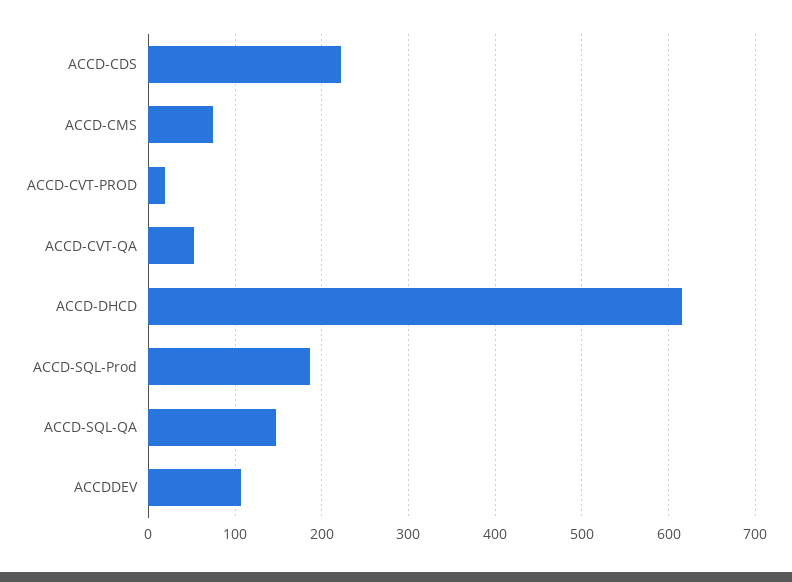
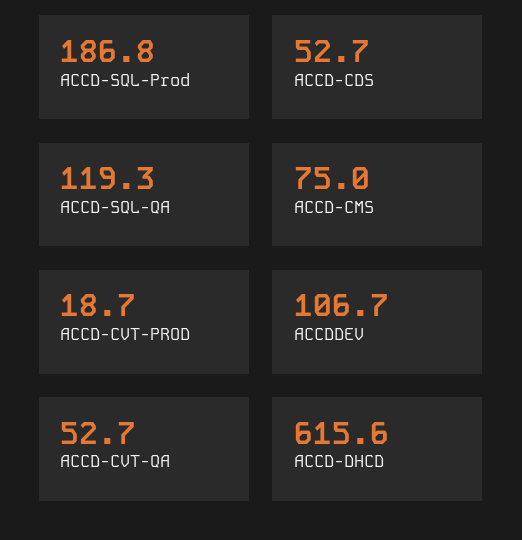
  {
-   "ACCD-CDS": 220,
+   "ACCD-CDS": 52.7,
    "ACCD-CMS": 75,
    "ACCD-CVT-PROD": 18.7,
    "ACCD-CVT-QA": 52.7,
    "ACCD-DHCD": 615.6,
    "ACCD-SQL-Prod": 186.8,
-   "ACCD-SQL-QA": 150,
+   "ACCD-SQL-QA": 119.3,
    "ACCDDEV": 106.7
  }

